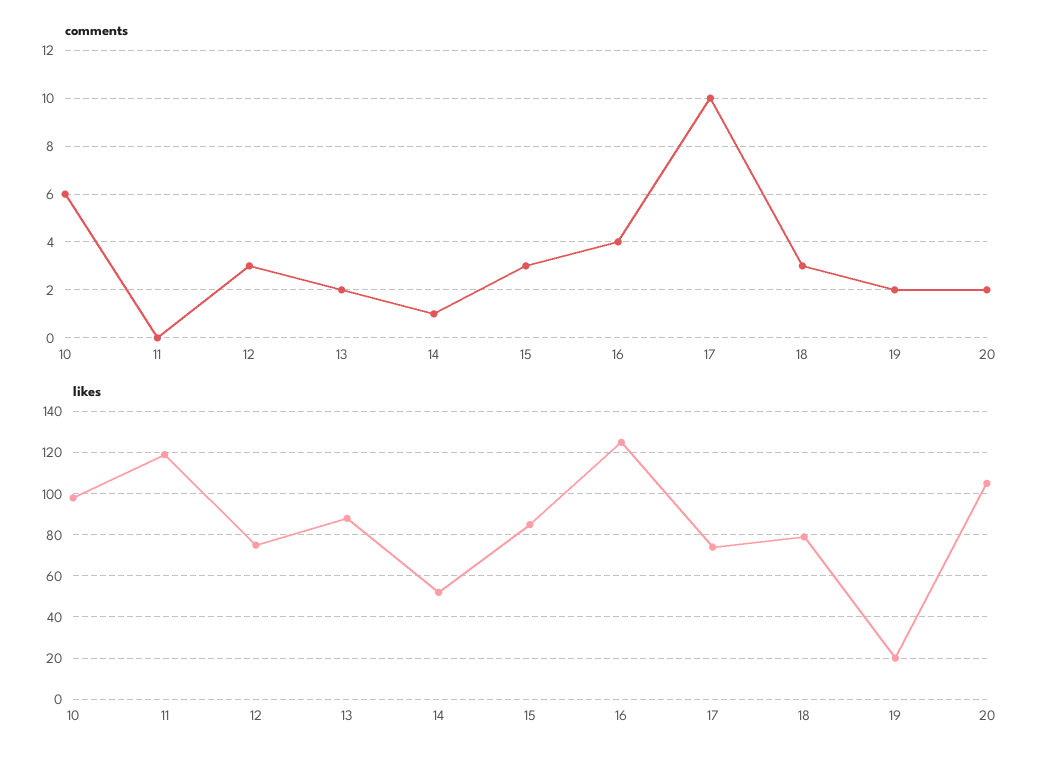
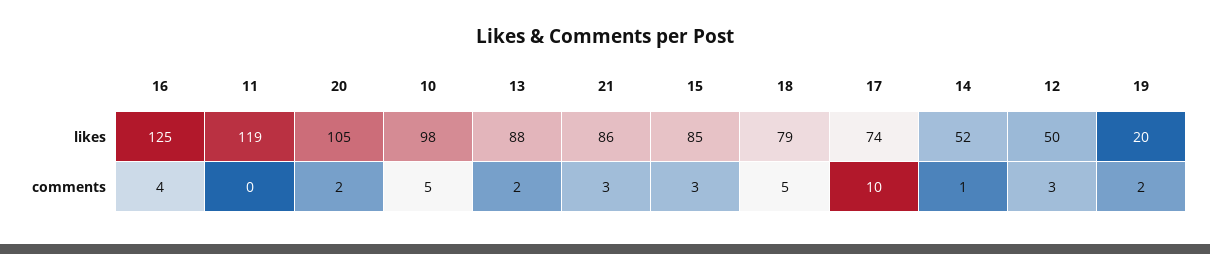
  {
    "comments": {
-     "10": 6,
+     "10": 5,
      "11": 0,
      "12": 3,
      "13": 2,
      "14": 1,
      "15": 3,
      "16": 4,
      "17": 10,
-     "18": 3,
+     "18": 5,
      "19": 2,
-     "20": 2
+     "20": 2,
+     "21": 3
    },
    "likes": {
      "10": 98,
      "11": 119,
-     "12": 75,
+     "12": 50,
      "13": 88,
      "14": 52,
      "15": 85,
      "16": 125,
      "17": 74,
      "18": 79,
      "19": 20,
-     "20": 105
+     "20": 105,
+     "21": 86
    }
  }

